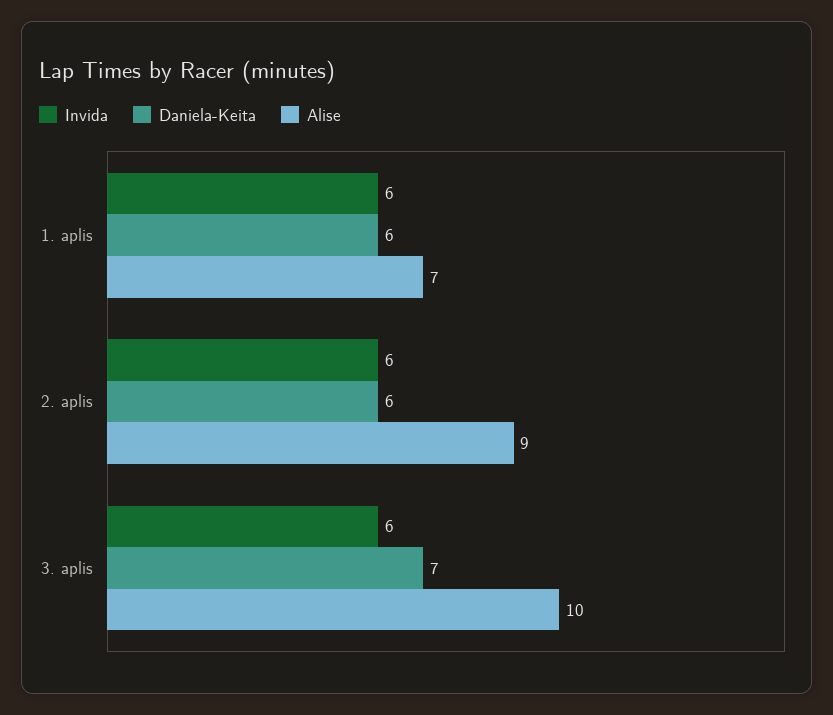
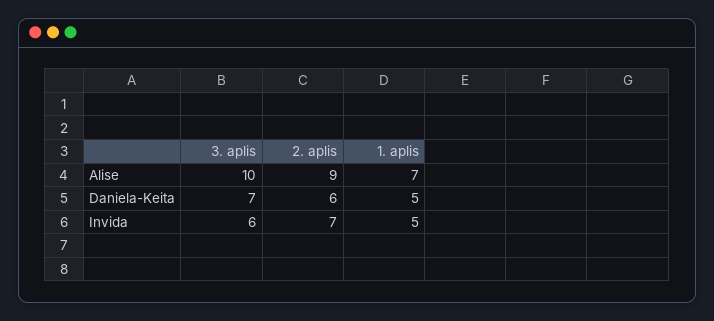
  {
    "Invida": {
-     "1. aplis": 6,
+     "1. aplis": 5,
-     "2. aplis": 6,
+     "2. aplis": 7,
      "3. aplis": 6
    },
    "Daniela-Keita": {
-     "1. aplis": 6,
+     "1. aplis": 5,
      "2. aplis": 6,
      "3. aplis": 7
    },
    "Alise": {
      "1. aplis": 7,
      "2. aplis": 9,
      "3. aplis": 10
    }
  }

